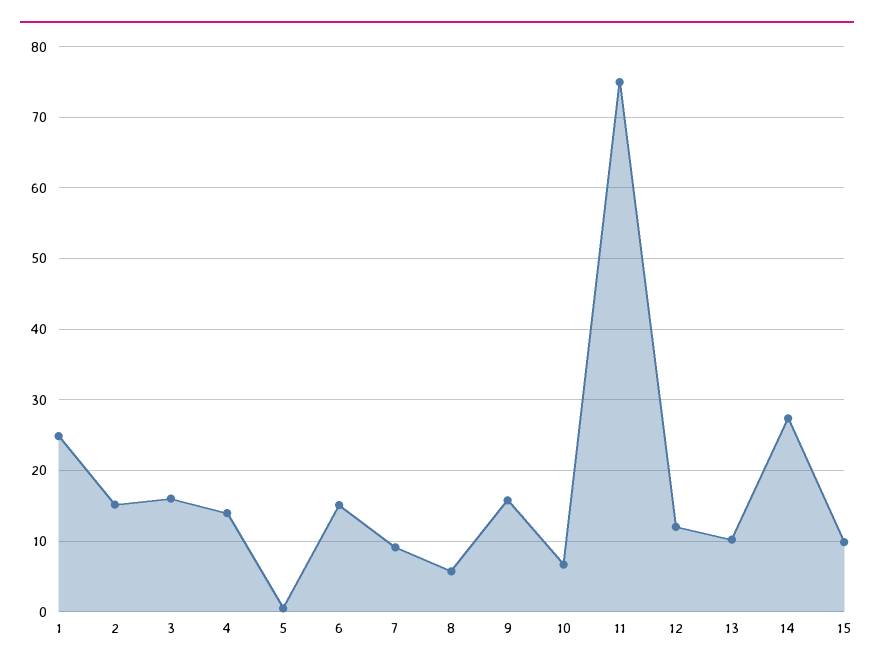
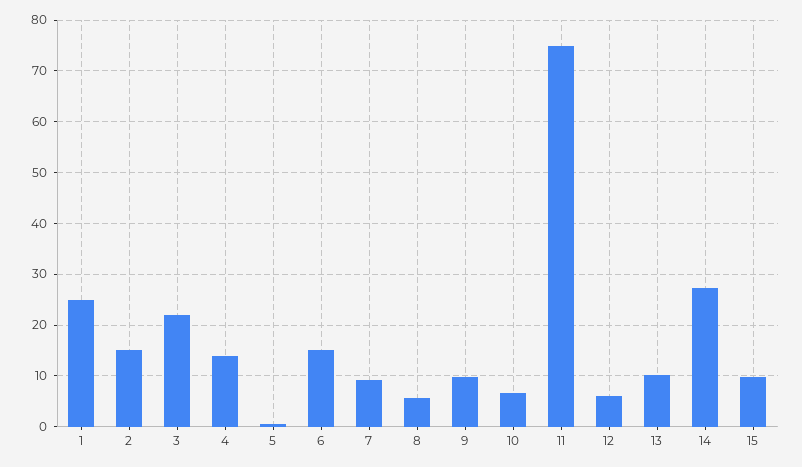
  {
    "1": 25,
    "2": 15,
-   "3": 16,
+   "3": 22,
    "4": 14,
    "5": 0,
    "6": 15,
    "7": 9,
    "8": 6,
-   "9": 16,
+   "9": 10,
    "10": 7,
    "11": 75,
-   "12": 12,
+   "12": 6,
    "13": 10,
    "14": 27,
    "15": 10
  }

